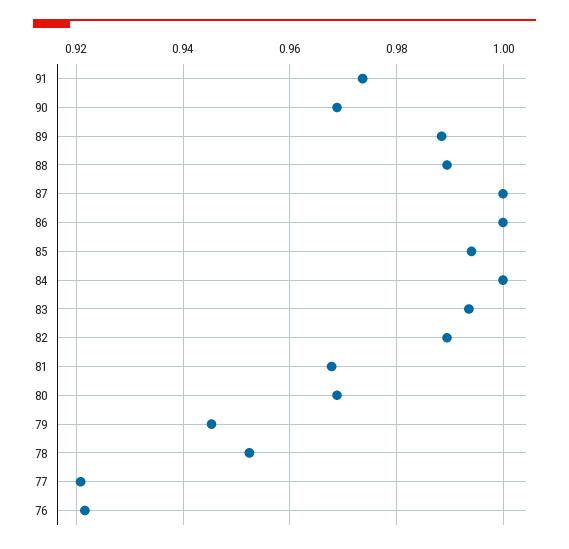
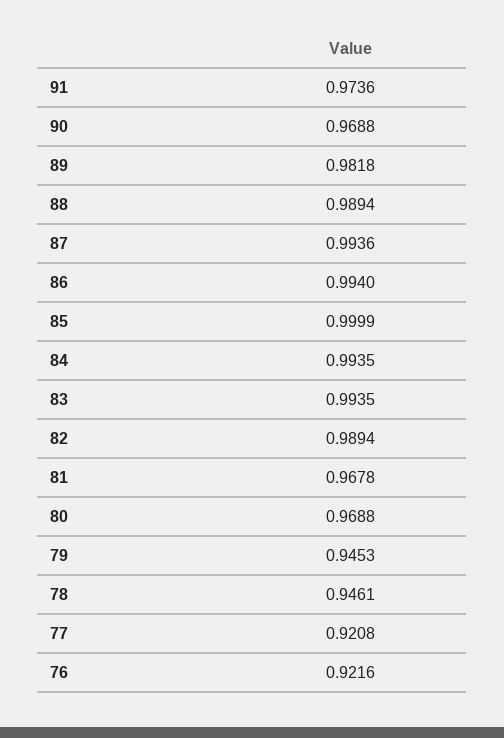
  {
    "91": 0.9736,
    "90": 0.9688,
-   "89": 0.988,
+   "89": 0.9818,
    "88": 0.9894,
-   "87": 1,
+   "87": 0.9936,
-   "86": 1,
+   "86": 0.994,
-   "85": 0.994,
+   "85": 0.9999,
-   "84": 1,
+   "84": 0.9935,
    "83": 0.9935,
    "82": 0.9894,
    "81": 0.9678,
    "80": 0.9688,
    "79": 0.9453,
-   "78": 0.952,
+   "78": 0.9461,
    "77": 0.9208,
    "76": 0.9216
  }

